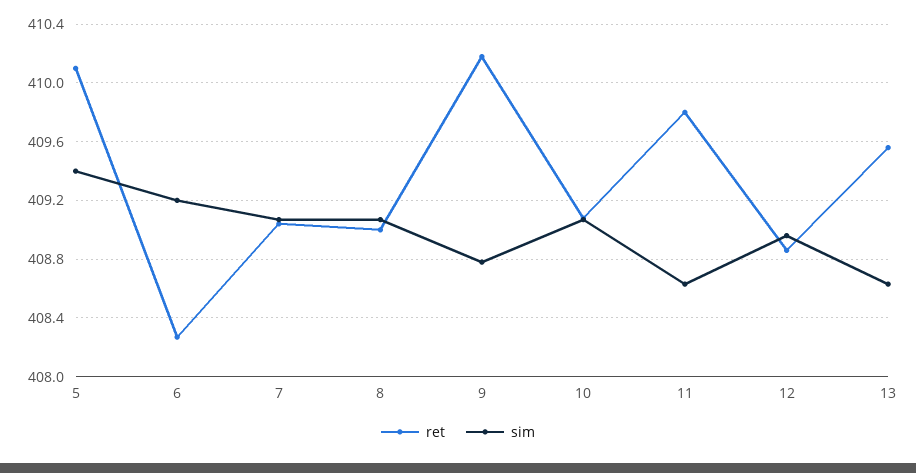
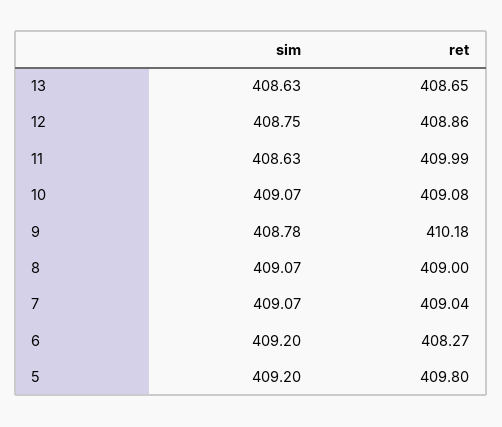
  {
    "ret": {
-     "5": 410.1,
+     "5": 409.8,
      "6": 408.27,
      "7": 409.04,
      "8": 409,
      "9": 410.18,
      "10": 409.08,
-     "11": 409.8,
+     "11": 409.99,
      "12": 408.86,
-     "13": 409.55
+     "13": 408.65
    },
    "sim": {
-     "5": 409.4,
+     "5": 409.2,
      "6": 409.2,
      "7": 409.07,
      "8": 409.07,
      "9": 408.78,
      "10": 409.07,
      "11": 408.63,
-     "12": 408.95,
+     "12": 408.75,
      "13": 408.63
    }
  }

